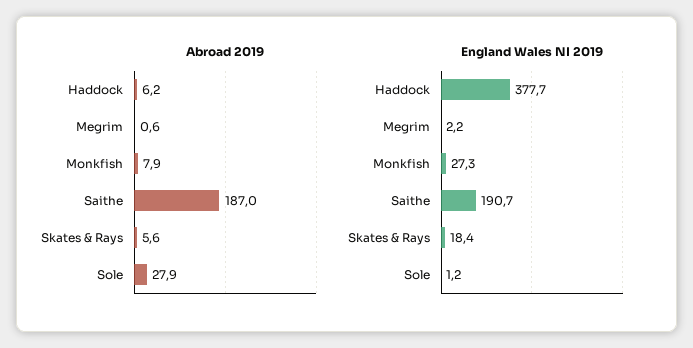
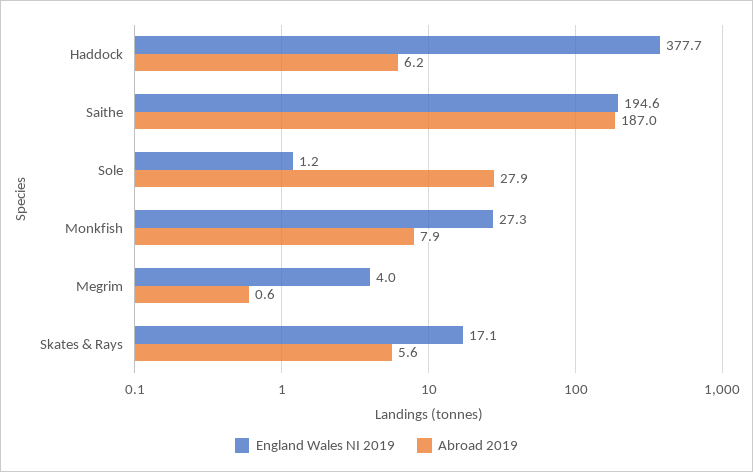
  {
    "Abroad 2019": {
      "Haddock": 6.2,
      "Megrim": 0.6,
      "Monkfish": 7.9,
      "Saithe": 187,
      "Skates & Rays": 5.6,
      "Sole": 27.9
    },
    "England Wales NI 2019": {
      "Haddock": 377.7,
-     "Megrim": 2.2,
+     "Megrim": 4,
      "Monkfish": 27.3,
-     "Saithe": 190.7,
+     "Saithe": 194.6,
-     "Skates & Rays": 18.4,
+     "Skates & Rays": 17.1,
      "Sole": 1.2
    }
  }

